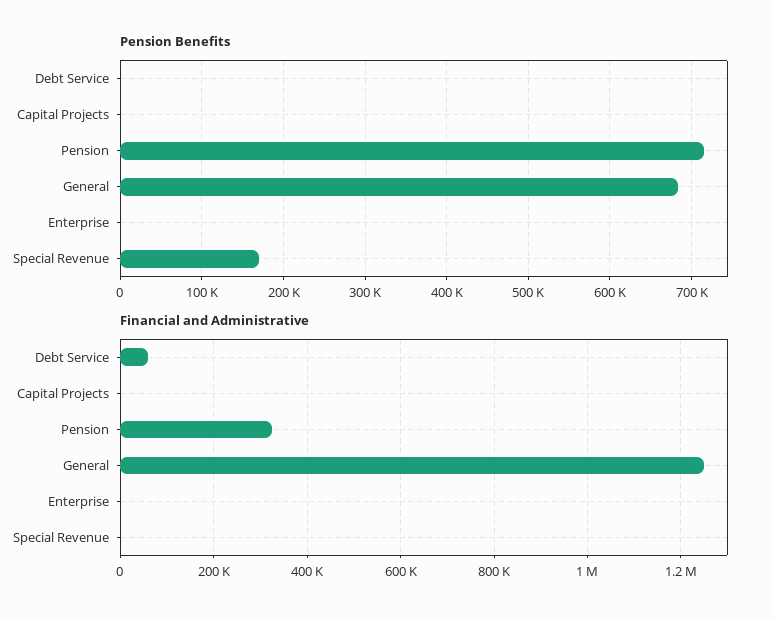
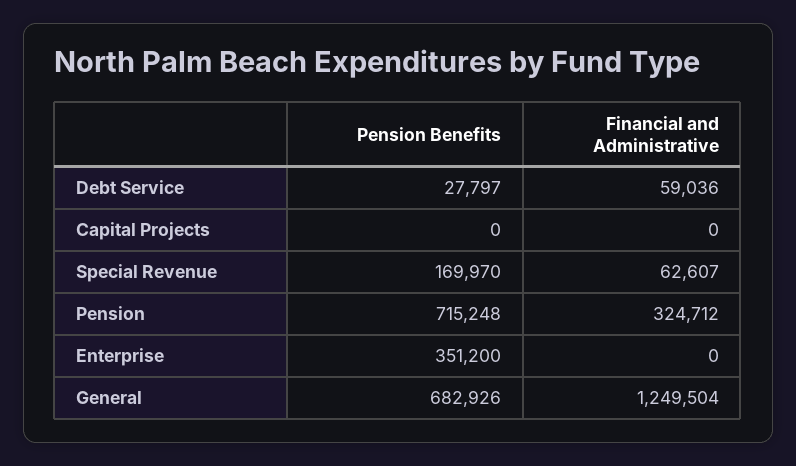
  {
    "Pension Benefits": {
-     "Debt Service": 0,
+     "Debt Service": 27797,
      "Capital Projects": 0,
      "Pension": 715248,
      "General": 682926,
-     "Enterprise": 0,
+     "Enterprise": 351200,
      "Special Revenue": 169970
    },
    "Financial and Administrative": {
      "Debt Service": 59036,
      "Capital Projects": 0,
      "Pension": 324712,
      "General": 1249504,
      "Enterprise": 0,
-     "Special Revenue": 0
+     "Special Revenue": 62607
    }
  }

